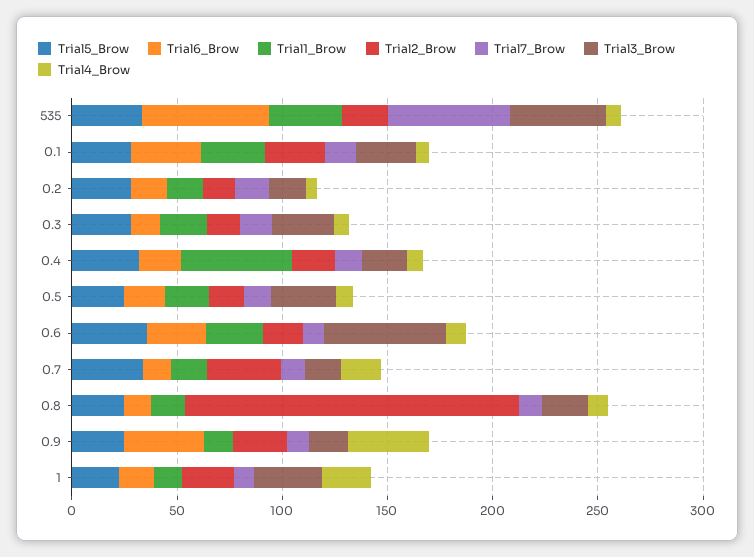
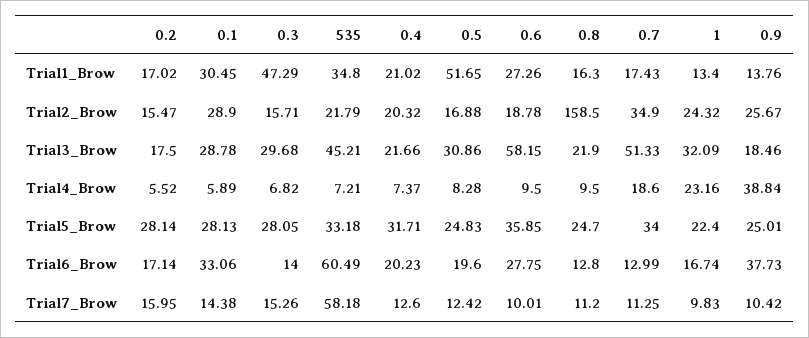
  {
    "Trial5_Brow": {
      "535": 33.18,
      "0.1": 28.13,
      "0.2": 28.14,
      "0.3": 28.05,
      "0.4": 31.71,
      "0.5": 24.83,
      "0.6": 35.85,
      "0.7": 34,
      "0.8": 24.7,
      "0.9": 25.01,
      "1": 22.4
    },
    "Trial6_Brow": {
      "535": 60.49,
      "0.1": 33.06,
      "0.2": 17.14,
      "0.3": 14,
      "0.4": 20.23,
      "0.5": 19.6,
      "0.6": 27.75,
      "0.7": 12.99,
      "0.8": 12.8,
      "0.9": 37.73,
      "1": 16.74
    },
    "Trial1_Brow": {
      "535": 34.8,
      "0.1": 30.45,
      "0.2": 17.02,
-     "0.3": 20,
+     "0.3": 47.29,
-     "0.4": 50,
+     "0.4": 21.02,
-     "0.5": 20,
+     "0.5": 51.65,
      "0.6": 27.26,
      "0.7": 17.43,
      "0.8": 16.3,
      "0.9": 13.76,
      "1": 13.4
    },
    "Trial2_Brow": {
      "535": 21.79,
      "0.1": 28.9,
      "0.2": 15.47,
      "0.3": 15.71,
      "0.4": 20.32,
      "0.5": 16.88,
      "0.6": 18.78,
      "0.7": 34.9,
      "0.8": 158.5,
      "0.9": 25.67,
      "1": 24.32
    },
    "Trial7_Brow": {
      "535": 58.18,
      "0.1": 14.38,
      "0.2": 15.95,
      "0.3": 15.26,
      "0.4": 12.6,
      "0.5": 12.42,
      "0.6": 10.01,
      "0.7": 11.25,
      "0.8": 11.2,
      "0.9": 10.42,
      "1": 9.83
    },
    "Trial3_Brow": {
      "535": 45.21,
      "0.1": 28.78,
      "0.2": 17.5,
      "0.3": 29.68,
      "0.4": 21.66,
      "0.5": 30.86,
      "0.6": 58.15,
-     "0.7": 20,
+     "0.7": 51.33,
      "0.8": 21.9,
      "0.9": 18.46,
      "1": 32.09
    },
    "Trial4_Brow": {
      "535": 7.21,
      "0.1": 5.89,
      "0.2": 5.52,
      "0.3": 6.82,
      "0.4": 7.37,
      "0.5": 8.28,
      "0.6": 9.5,
      "0.7": 18.6,
      "0.8": 9.5,
      "0.9": 38.84,
      "1": 23.16
    }
  }

